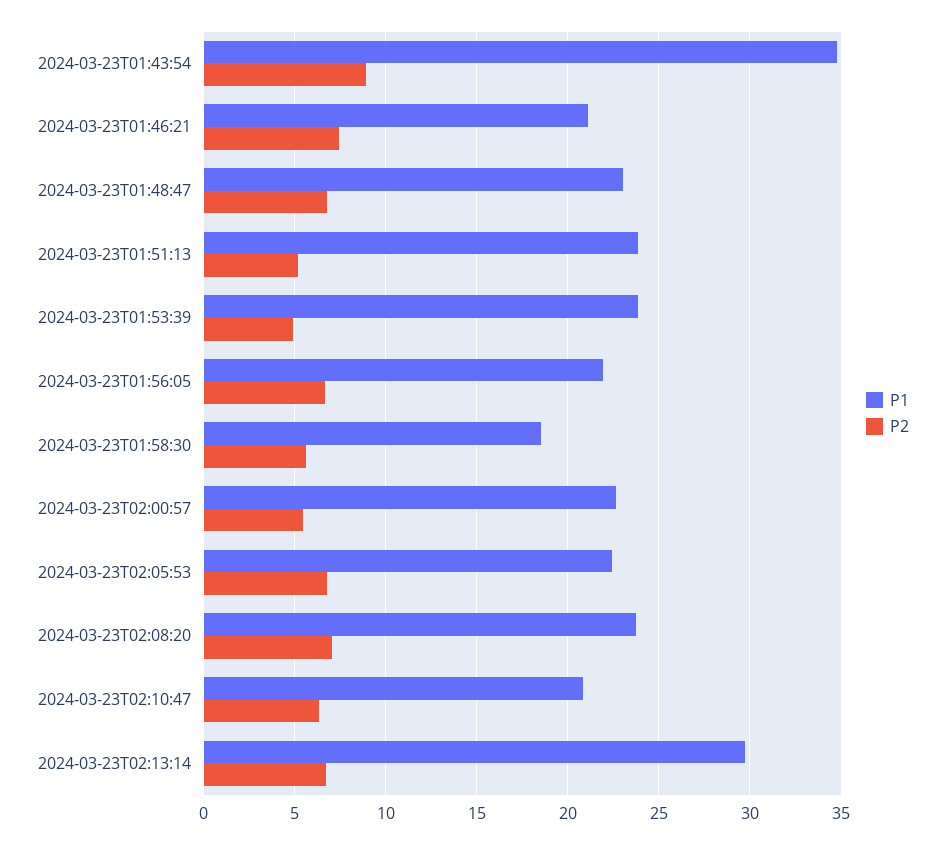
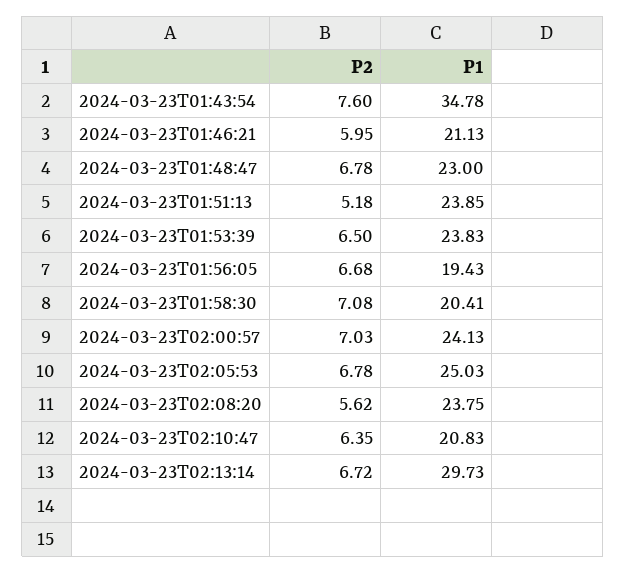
  {
    "P1": {
      "2024-03-23T01:43:54": 34.78,
      "2024-03-23T01:46:21": 21.13,
      "2024-03-23T01:48:47": 23,
      "2024-03-23T01:51:13": 23.85,
      "2024-03-23T01:53:39": 23.83,
-     "2024-03-23T01:56:05": 22,
+     "2024-03-23T01:56:05": 19.43,
-     "2024-03-23T01:58:30": 18.5,
+     "2024-03-23T01:58:30": 20.41,
-     "2024-03-23T02:00:57": 22.5,
+     "2024-03-23T02:00:57": 24.13,
-     "2024-03-23T02:05:53": 22.5,
+     "2024-03-23T02:05:53": 25.03,
      "2024-03-23T02:08:20": 23.75,
      "2024-03-23T02:10:47": 20.83,
      "2024-03-23T02:13:14": 29.73
    },
    "P2": {
-     "2024-03-23T01:43:54": 9,
+     "2024-03-23T01:43:54": 7.6,
-     "2024-03-23T01:46:21": 7.5,
+     "2024-03-23T01:46:21": 5.95,
      "2024-03-23T01:48:47": 6.78,
      "2024-03-23T01:51:13": 5.18,
-     "2024-03-23T01:53:39": 5,
+     "2024-03-23T01:53:39": 6.5,
      "2024-03-23T01:56:05": 6.68,
-     "2024-03-23T01:58:30": 5.5,
+     "2024-03-23T01:58:30": 7.08,
-     "2024-03-23T02:00:57": 5.5,
+     "2024-03-23T02:00:57": 7.03,
      "2024-03-23T02:05:53": 6.78,
-     "2024-03-23T02:08:20": 7,
+     "2024-03-23T02:08:20": 5.62,
      "2024-03-23T02:10:47": 6.35,
      "2024-03-23T02:13:14": 6.72
    }
  }

